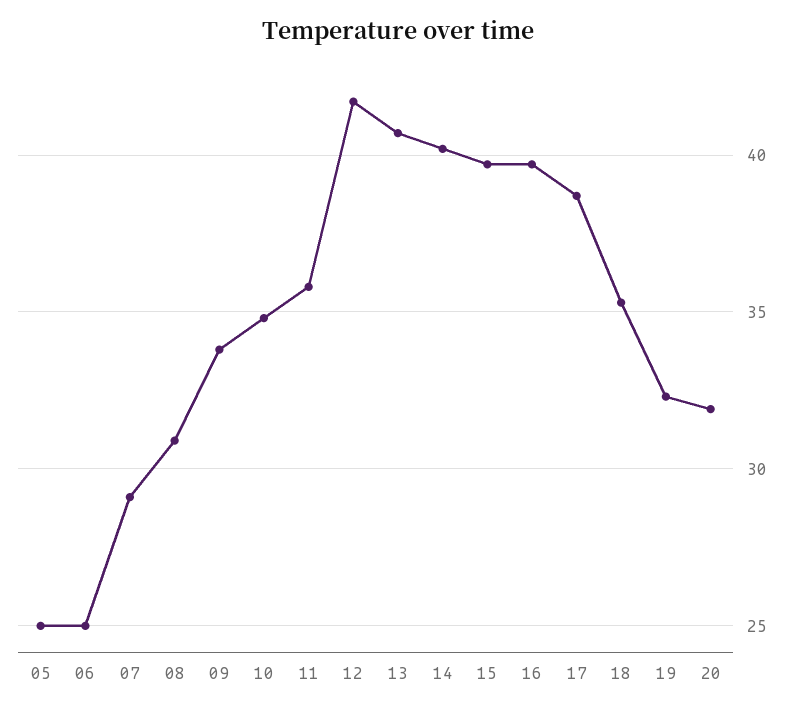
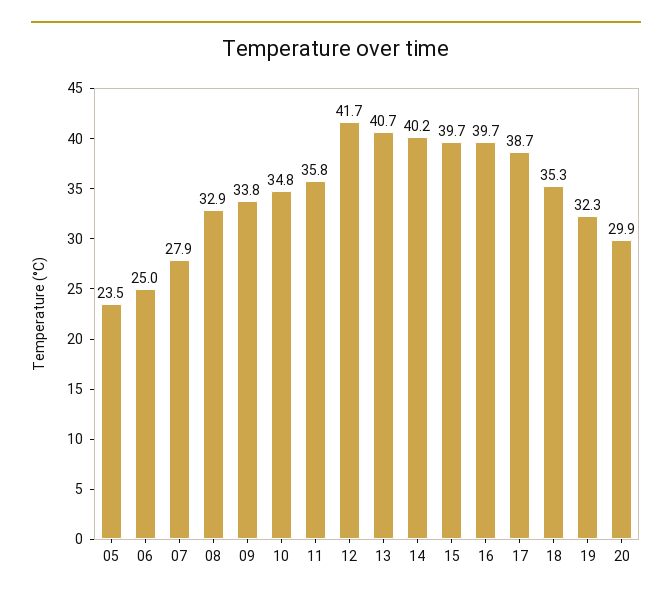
  {
-   "05": 25,
+   "05": 23.5,
    "06": 25,
-   "07": 29,
+   "07": 27.9,
-   "08": 31,
+   "08": 32.9,
    "09": 33.8,
    "10": 34.8,
    "11": 35.8,
    "12": 41.7,
    "13": 40.7,
    "14": 40.2,
    "15": 39.7,
    "16": 39.7,
    "17": 38.7,
    "18": 35.3,
    "19": 32.3,
-   "20": 32
+   "20": 29.9
  }

